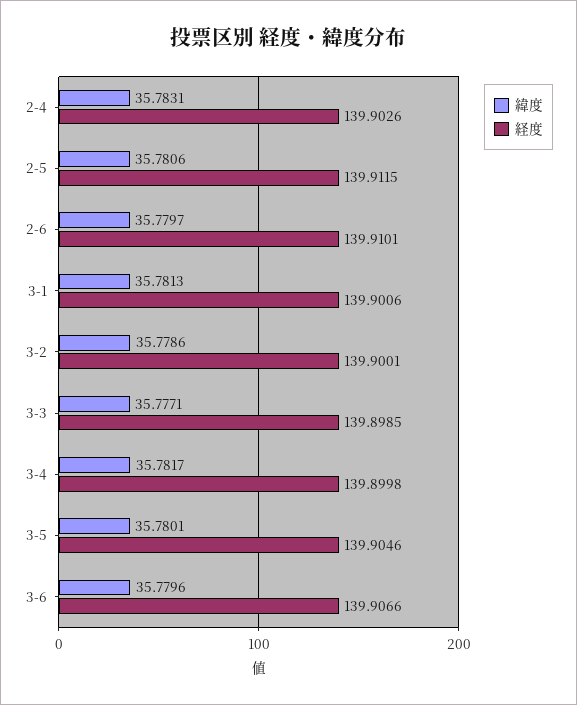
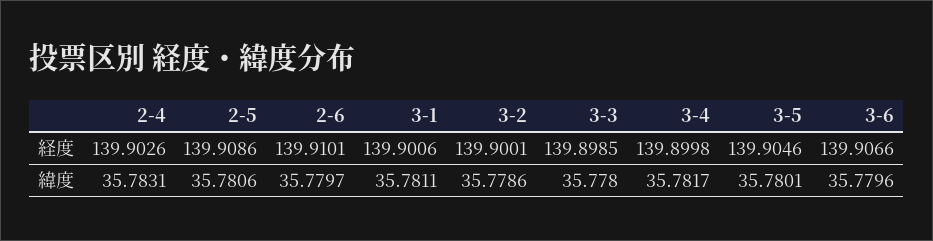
  {
    "緯度": {
      "2-4": 35.7831,
      "2-5": 35.7806,
      "2-6": 35.7797,
-     "3-1": 35.7813,
+     "3-1": 35.7811,
      "3-2": 35.7786,
-     "3-3": 35.7771,
+     "3-3": 35.778,
      "3-4": 35.7817,
      "3-5": 35.7801,
      "3-6": 35.7796
    },
    "経度": {
      "2-4": 139.9026,
-     "2-5": 139.9115,
+     "2-5": 139.9086,
      "2-6": 139.9101,
      "3-1": 139.9006,
      "3-2": 139.9001,
      "3-3": 139.8985,
      "3-4": 139.8998,
      "3-5": 139.9046,
      "3-6": 139.9066
    }
  }

